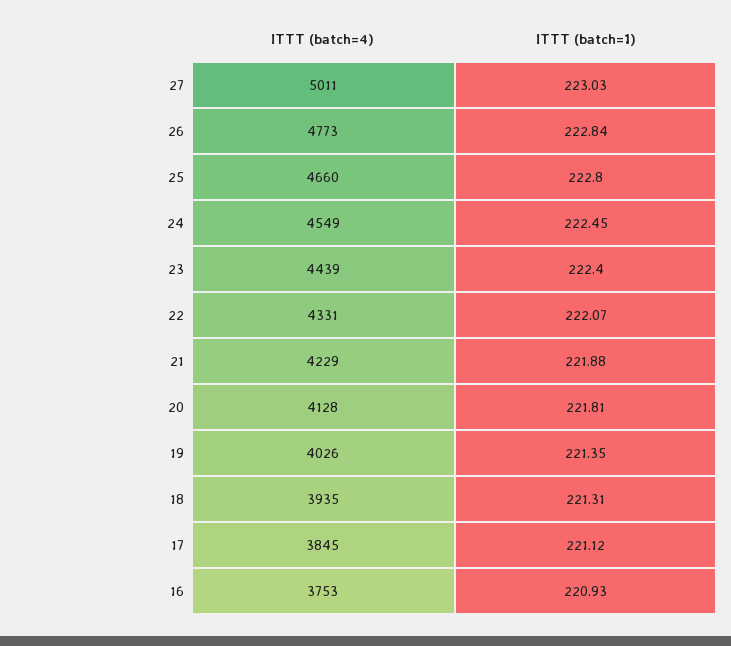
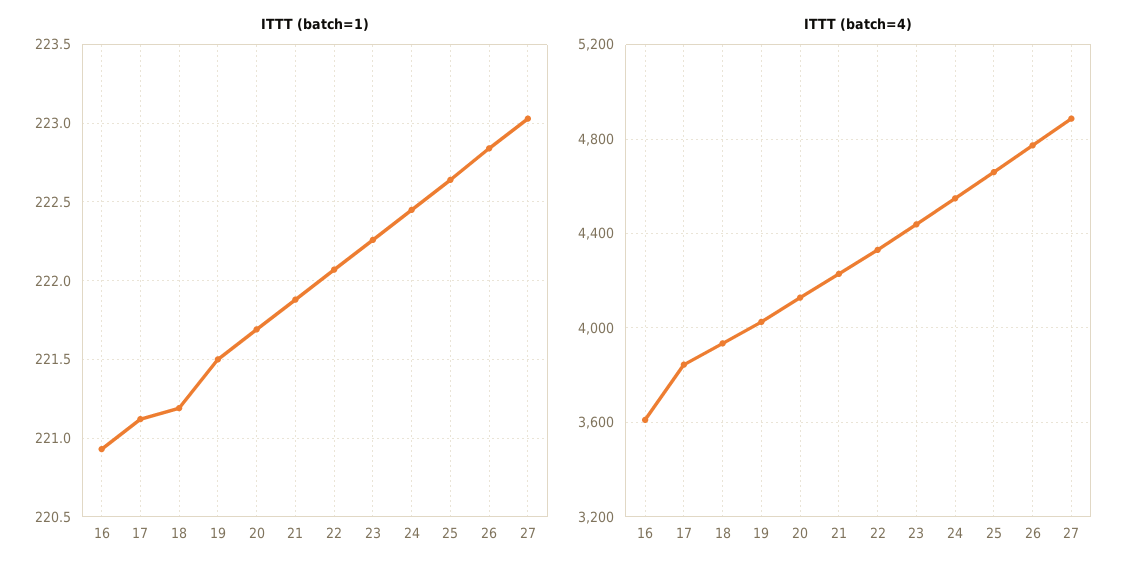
  {
    "ITTT (batch=4)": {
-     "27": 5011,
+     "27": 4900,
      "26": 4773,
      "25": 4660,
      "24": 4549,
      "23": 4439,
      "22": 4331,
      "21": 4229,
      "20": 4128,
      "19": 4026,
      "18": 3935,
      "17": 3845,
-     "16": 3753
+     "16": 3600
    },
    "ITTT (batch=1)": {
      "27": 223.03,
      "26": 222.84,
-     "25": 222.8,
+     "25": 222.65,
      "24": 222.45,
-     "23": 222.4,
+     "23": 222.25,
      "22": 222.07,
      "21": 221.88,
-     "20": 221.81,
+     "20": 221.7,
-     "19": 221.35,
+     "19": 221.5,
-     "18": 221.31,
+     "18": 221.2,
      "17": 221.12,
      "16": 220.93
    }
  }

